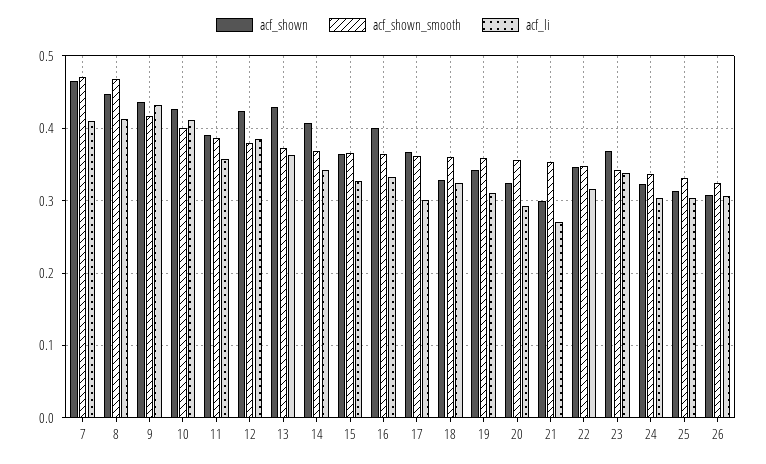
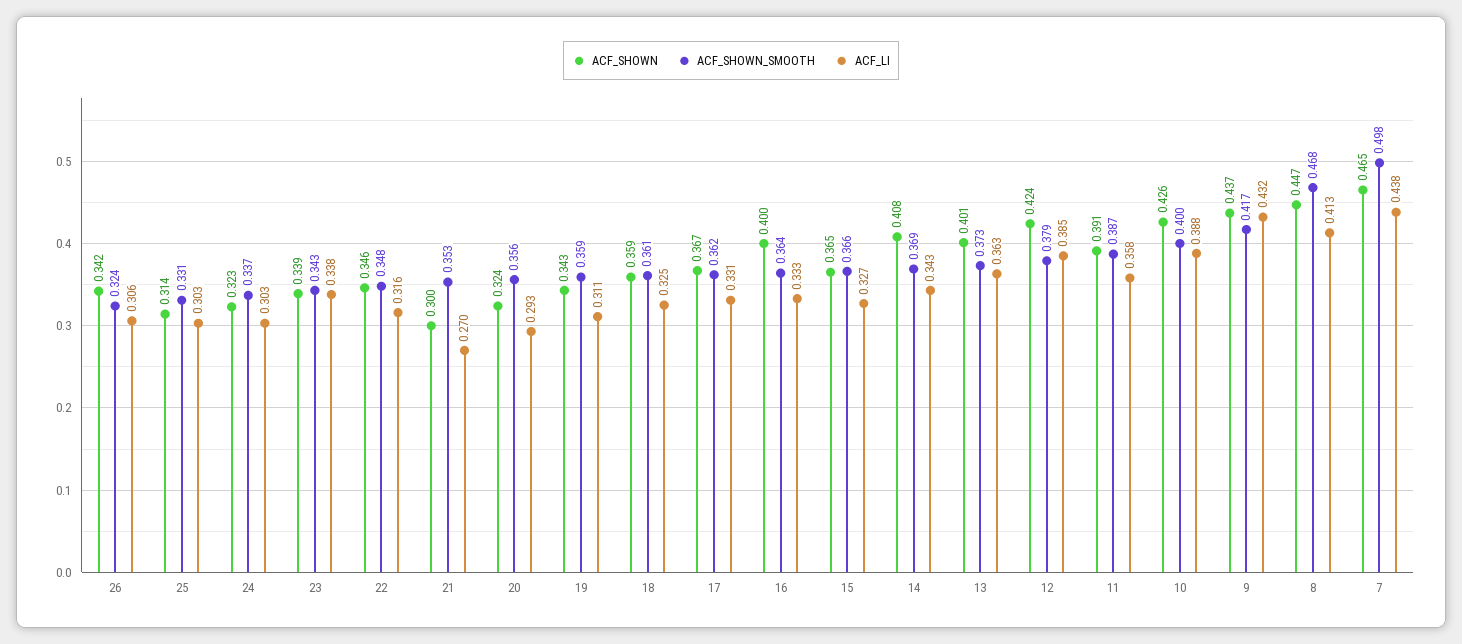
  {
    "acf_shown": {
      "7": 0.465,
      "8": 0.447,
      "9": 0.437,
      "10": 0.426,
      "11": 0.391,
      "12": 0.424,
-     "13": 0.43,
+     "13": 0.401,
      "14": 0.408,
      "15": 0.365,
      "16": 0.4,
      "17": 0.367,
-     "18": 0.33,
+     "18": 0.359,
      "19": 0.343,
      "20": 0.324,
      "21": 0.3,
      "22": 0.346,
-     "23": 0.37,
+     "23": 0.339,
      "24": 0.323,
      "25": 0.314,
-     "26": 0.31
+     "26": 0.342
    },
    "acf_shown_smooth": {
-     "7": 0.47,
+     "7": 0.498,
      "8": 0.468,
      "9": 0.417,
      "10": 0.4,
      "11": 0.387,
      "12": 0.379,
      "13": 0.373,
      "14": 0.369,
      "15": 0.366,
      "16": 0.364,
      "17": 0.362,
      "18": 0.361,
      "19": 0.359,
      "20": 0.356,
      "21": 0.353,
      "22": 0.348,
      "23": 0.343,
      "24": 0.337,
      "25": 0.331,
      "26": 0.324
    },
    "acf_li": {
-     "7": 0.41,
+     "7": 0.438,
      "8": 0.413,
      "9": 0.432,
-     "10": 0.41,
+     "10": 0.388,
      "11": 0.358,
      "12": 0.385,
      "13": 0.363,
      "14": 0.343,
      "15": 0.327,
      "16": 0.333,
-     "17": 0.3,
+     "17": 0.331,
      "18": 0.325,
      "19": 0.311,
      "20": 0.293,
      "21": 0.27,
      "22": 0.316,
      "23": 0.338,
      "24": 0.303,
      "25": 0.303,
      "26": 0.306
    }
  }

